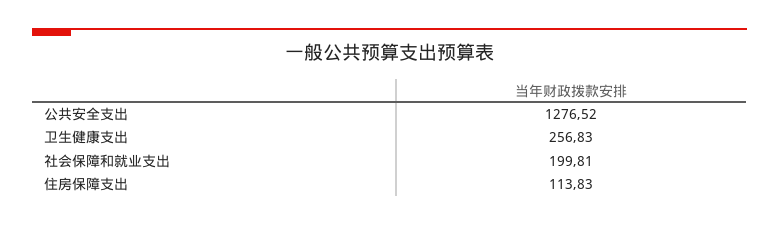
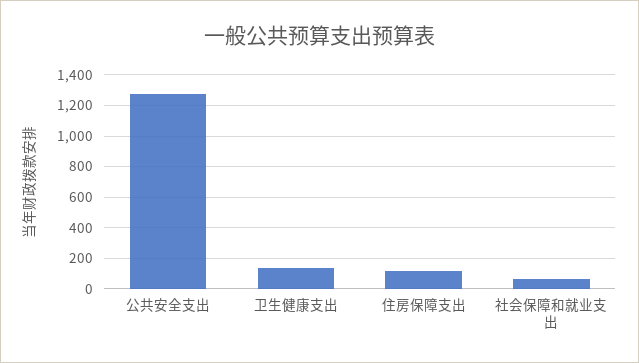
  {
    "公共安全支出": 1276.52,
-   "卫生健康支出": 256.83,
+   "卫生健康支出": 150,
-   "社会保障和就业支出": 199.81,
+   "社会保障和就业支出": 50,
    "住房保障支出": 113.83
  }

